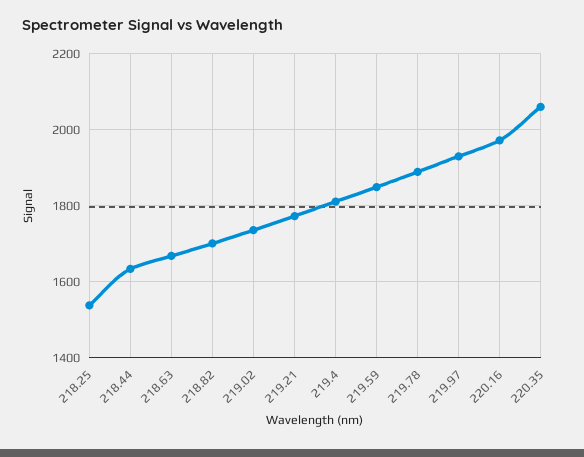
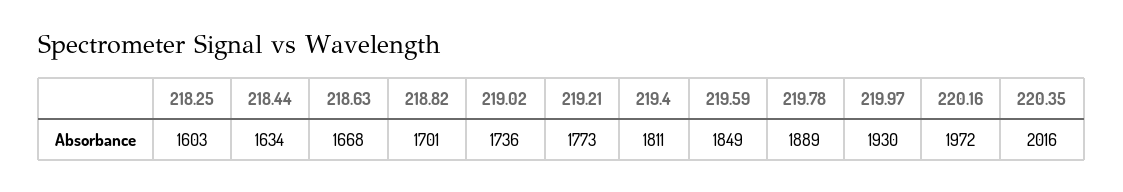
  {
-   "218.25": 1540,
+   "218.25": 1603,
    "218.44": 1634,
    "218.63": 1668,
    "218.82": 1701,
    "219.02": 1736,
    "219.21": 1773,
    "219.4": 1811,
    "219.59": 1849,
    "219.78": 1889,
    "219.97": 1930,
    "220.16": 1972,
-   "220.35": 2060
+   "220.35": 2016
  }

